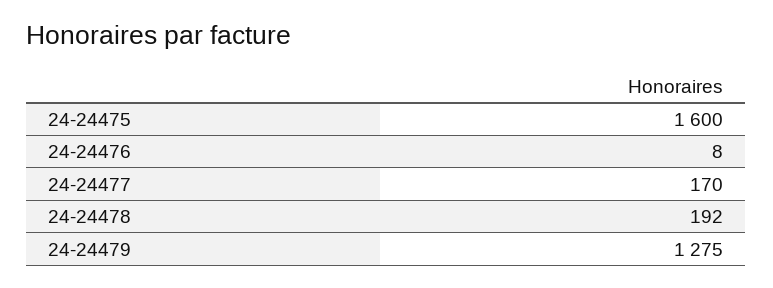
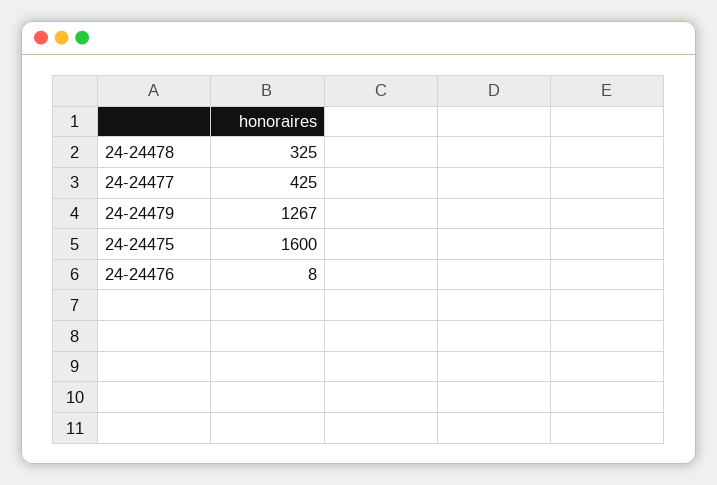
  {
    "24-24475": 1600,
    "24-24476": 8,
-   "24-24477": 170,
+   "24-24477": 425,
-   "24-24478": 192,
+   "24-24478": 325,
-   "24-24479": 1275
+   "24-24479": 1267
  }

